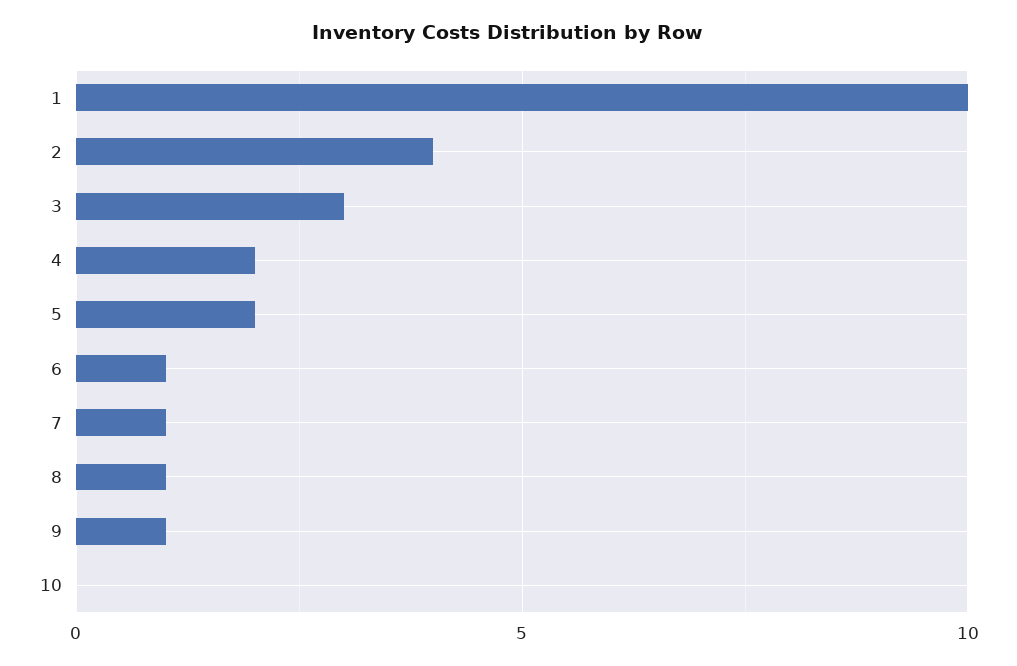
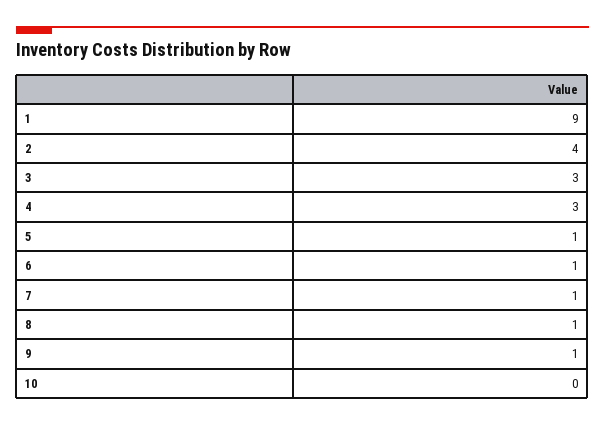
  {
-   "1": 10,
+   "1": 9,
    "2": 4,
    "3": 3,
-   "4": 2,
+   "4": 3,
-   "5": 2,
+   "5": 1,
    "6": 1,
    "7": 1,
    "8": 1,
    "9": 1,
    "10": 0
  }

